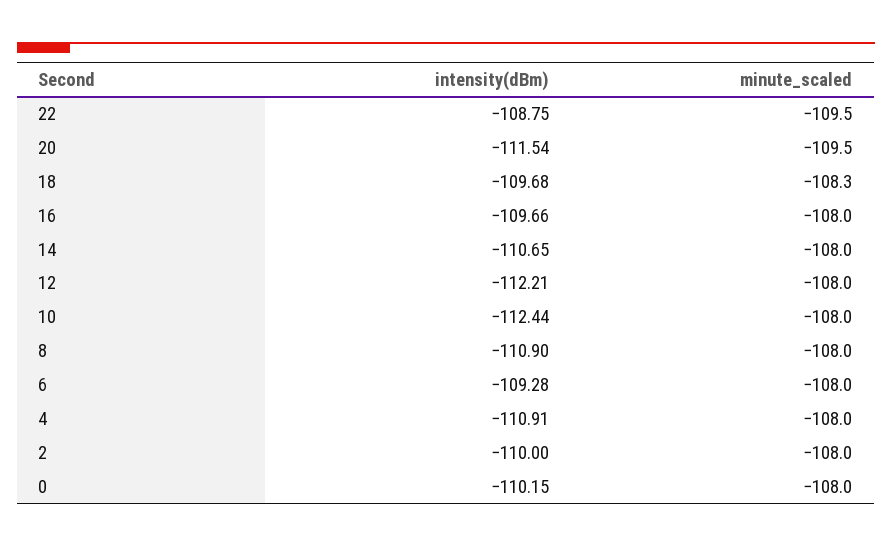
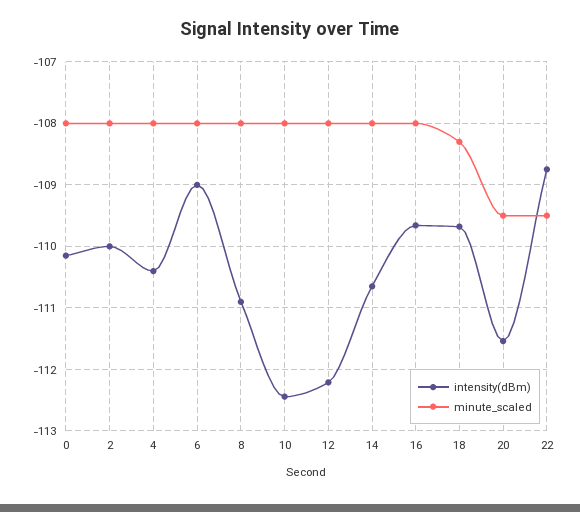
  {
    "intensity(dBm)": {
      "22": -108.75,
      "20": -111.54,
      "18": -109.68,
      "16": -109.66,
      "14": -110.65,
      "12": -112.21,
      "10": -112.44,
      "8": -110.9,
-     "6": -109.28,
+     "6": -109,
-     "4": -110.91,
+     "4": -110.4,
      "2": -110,
      "0": -110.15
    },
    "minute_scaled": {
      "22": -109.5,
      "20": -109.5,
      "18": -108.3,
      "16": -108,
      "14": -108,
      "12": -108,
      "10": -108,
      "8": -108,
      "6": -108,
      "4": -108,
      "2": -108,
      "0": -108
    }
  }

